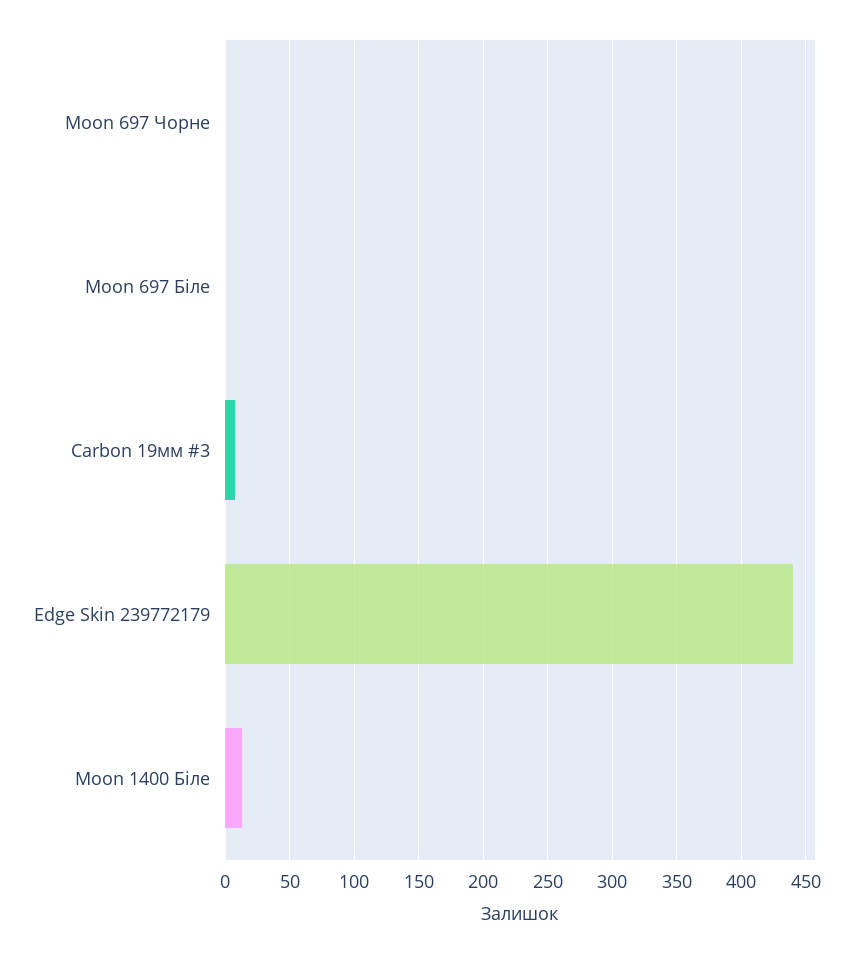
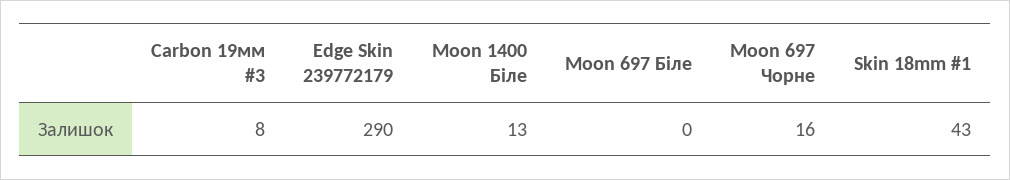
  {
-   "Moon 697 Чорне": 0,
+   "Moon 697 Чорне": 16,
    "Moon 697 Біле": 0,
    "Carbon 19мм #3": 8,
-   "Edge Skin 239772179": 440,
+   "Edge Skin 239772179": 290,
-   "Moon 1400 Біле": 13
+   "Moon 1400 Біле": 13,
+   "Skin 18mm #1": 43
  }

